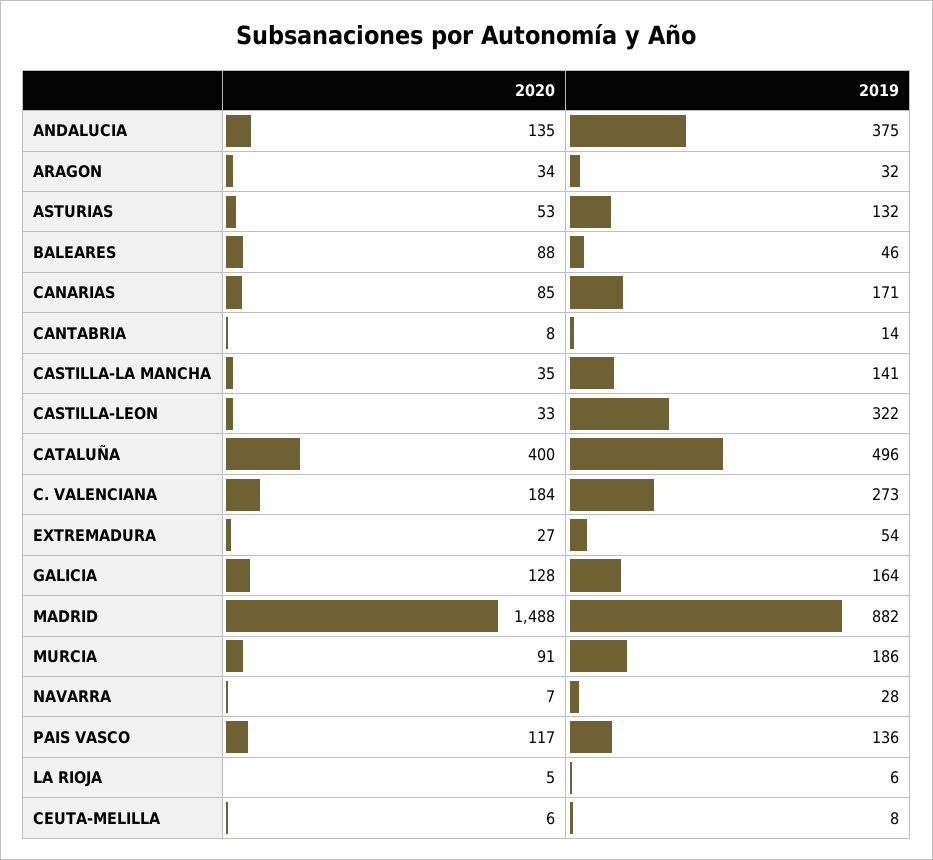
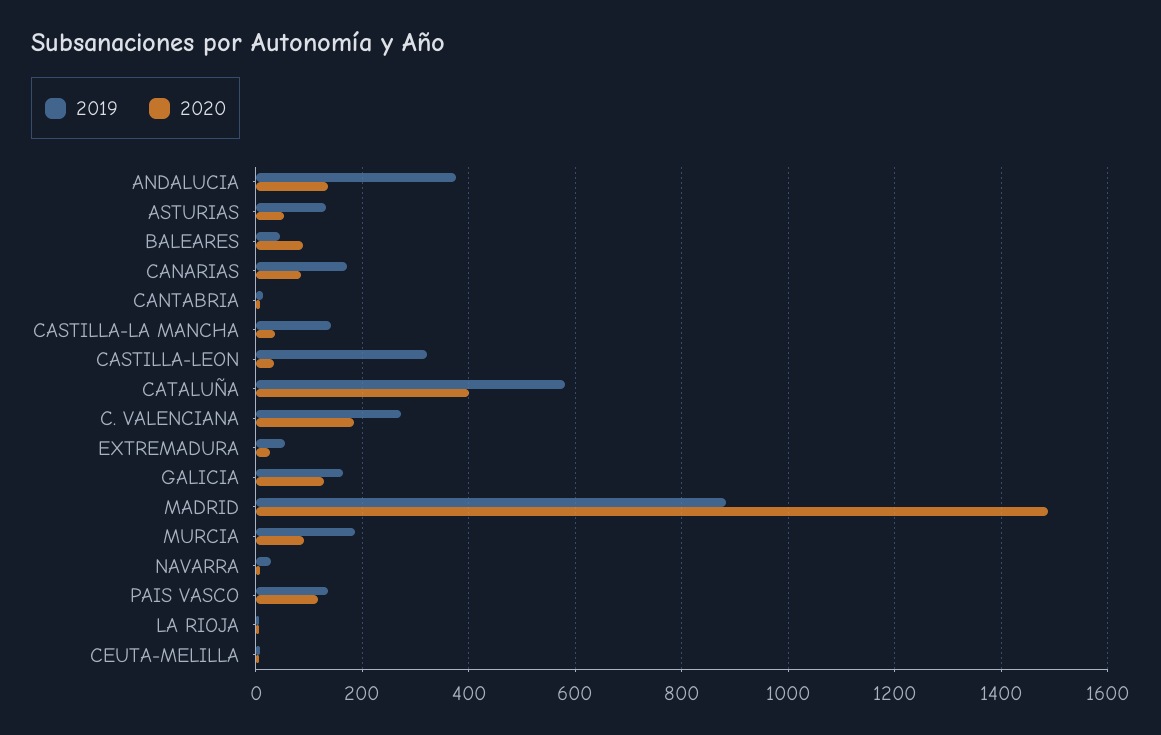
  {
    "2020": {
      "ANDALUCIA": 135,
-     "ARAGON": 34,
      "ASTURIAS": 53,
      "BALEARES": 88,
      "CANARIAS": 85,
      "CANTABRIA": 8,
      "CASTILLA-LA MANCHA": 35,
      "CASTILLA-LEON": 33,
      "CATALUÑA": 400,
      "C. VALENCIANA": 184,
      "EXTREMADURA": 27,
      "GALICIA": 128,
      "MADRID": 1488,
      "MURCIA": 91,
      "NAVARRA": 7,
      "PAIS VASCO": 117,
      "LA RIOJA": 5,
      "CEUTA-MELILLA": 6
    },
    "2019": {
      "ANDALUCIA": 375,
-     "ARAGON": 32,
      "ASTURIAS": 132,
      "BALEARES": 46,
      "CANARIAS": 171,
      "CANTABRIA": 14,
      "CASTILLA-LA MANCHA": 141,
      "CASTILLA-LEON": 322,
-     "CATALUÑA": 496,
+     "CATALUÑA": 580,
      "C. VALENCIANA": 273,
      "EXTREMADURA": 54,
      "GALICIA": 164,
      "MADRID": 882,
      "MURCIA": 186,
      "NAVARRA": 28,
      "PAIS VASCO": 136,
      "LA RIOJA": 6,
      "CEUTA-MELILLA": 8
    }
  }

